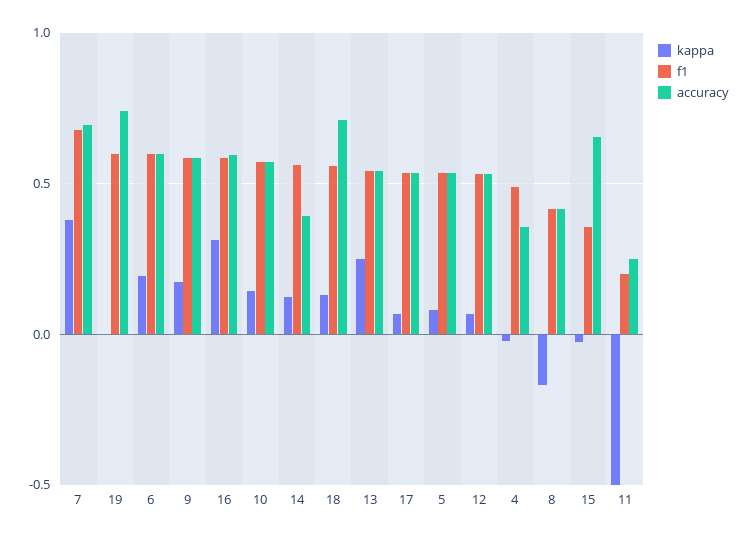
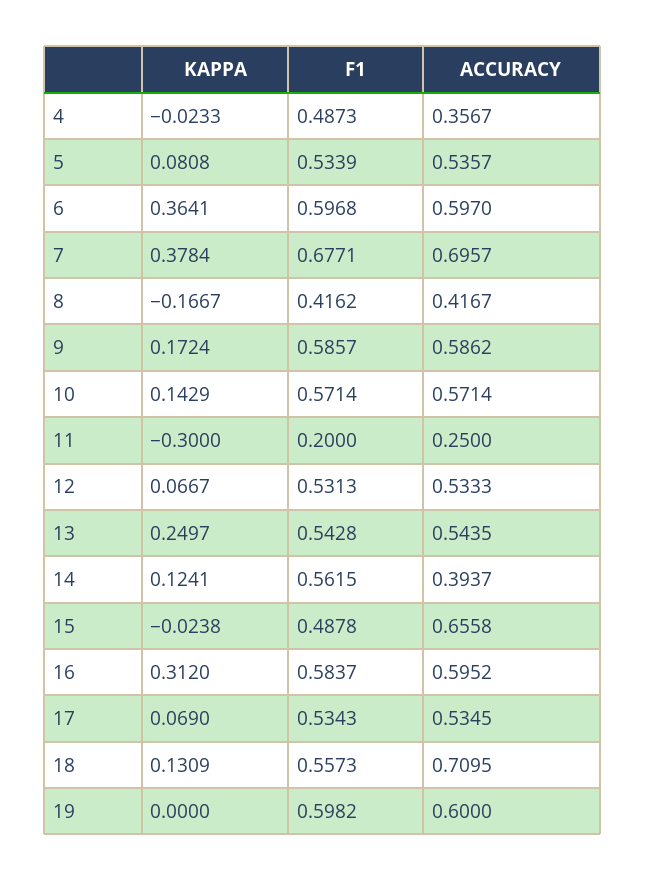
  {
    "kappa": {
      "7": 0.3784,
      "19": 0,
-     "6": 0.2,
+     "6": 0.3641,
      "9": 0.1724,
      "16": 0.312,
      "10": 0.1429,
      "14": 0.1241,
      "18": 0.1309,
      "13": 0.2497,
      "17": 0.069,
      "5": 0.0808,
      "12": 0.0667,
      "4": -0.0233,
      "8": -0.1667,
      "15": -0.0238,
-     "11": -0.5
+     "11": -0.3
    },
    "f1": {
      "7": 0.6771,
      "19": 0.5982,
      "6": 0.5968,
      "9": 0.5857,
      "16": 0.5837,
      "10": 0.5714,
      "14": 0.5615,
      "18": 0.5573,
      "13": 0.5428,
      "17": 0.5343,
      "5": 0.5339,
      "12": 0.5313,
      "4": 0.4873,
      "8": 0.4162,
-     "15": 0.35,
+     "15": 0.4878,
      "11": 0.2
    },
    "accuracy": {
      "7": 0.6957,
-     "19": 0.75,
+     "19": 0.6,
      "6": 0.597,
      "9": 0.5862,
      "16": 0.5952,
      "10": 0.5714,
      "14": 0.3937,
      "18": 0.7095,
      "13": 0.5435,
      "17": 0.5345,
      "5": 0.5357,
      "12": 0.5333,
      "4": 0.3567,
      "8": 0.4167,
      "15": 0.6558,
      "11": 0.25
    }
  }

